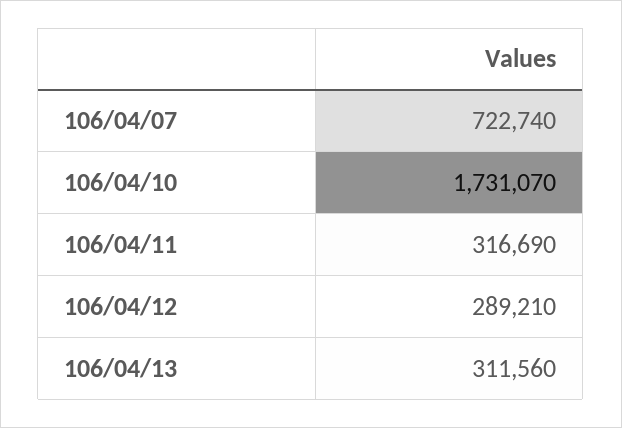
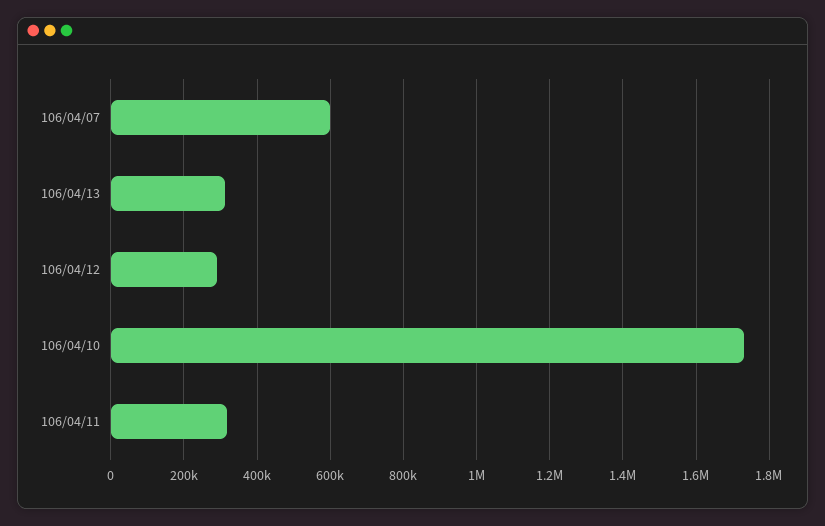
  {
-   "106/04/07": 722740,
+   "106/04/07": 600000,
    "106/04/10": 1731070,
    "106/04/11": 316690,
    "106/04/12": 289210,
    "106/04/13": 311560
  }

